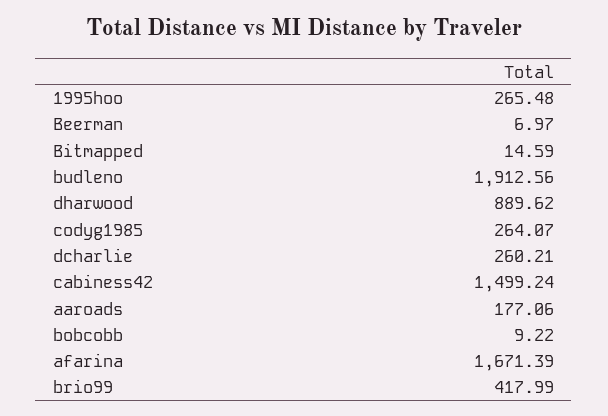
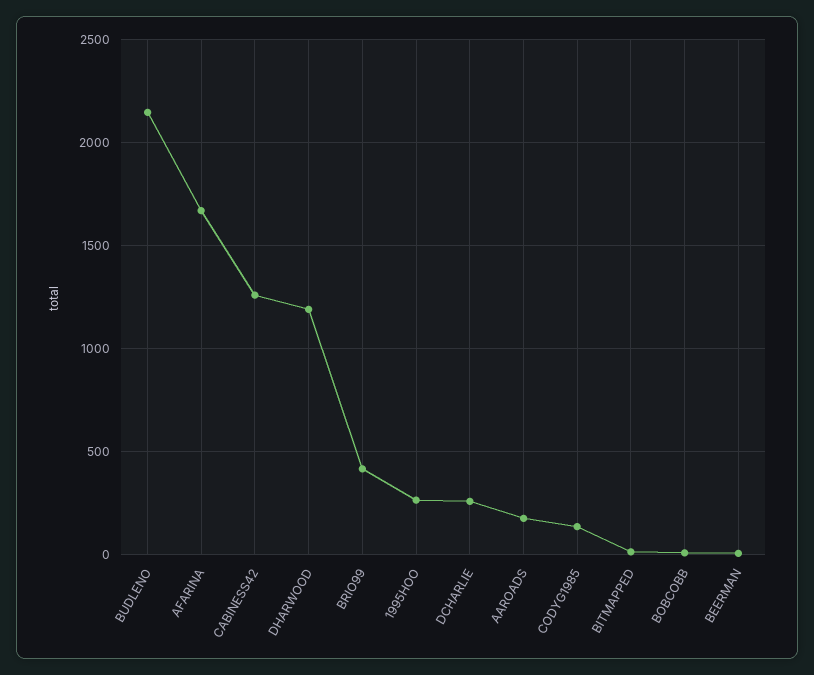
  {
    "1995hoo": 265.48,
    "Beerman": 6.97,
    "Bitmapped": 14.59,
-   "budleno": 1912.56,
+   "budleno": 2150,
-   "dharwood": 889.62,
+   "dharwood": 1200,
-   "codyg1985": 264.07,
+   "codyg1985": 150,
    "dcharlie": 260.21,
-   "cabiness42": 1499.24,
+   "cabiness42": 1250,
    "aaroads": 177.06,
    "bobcobb": 9.22,
    "afarina": 1671.39,
    "brio99": 417.99
  }

